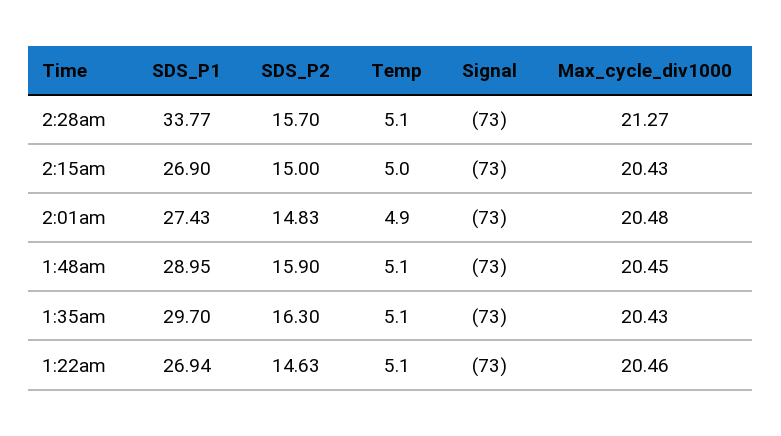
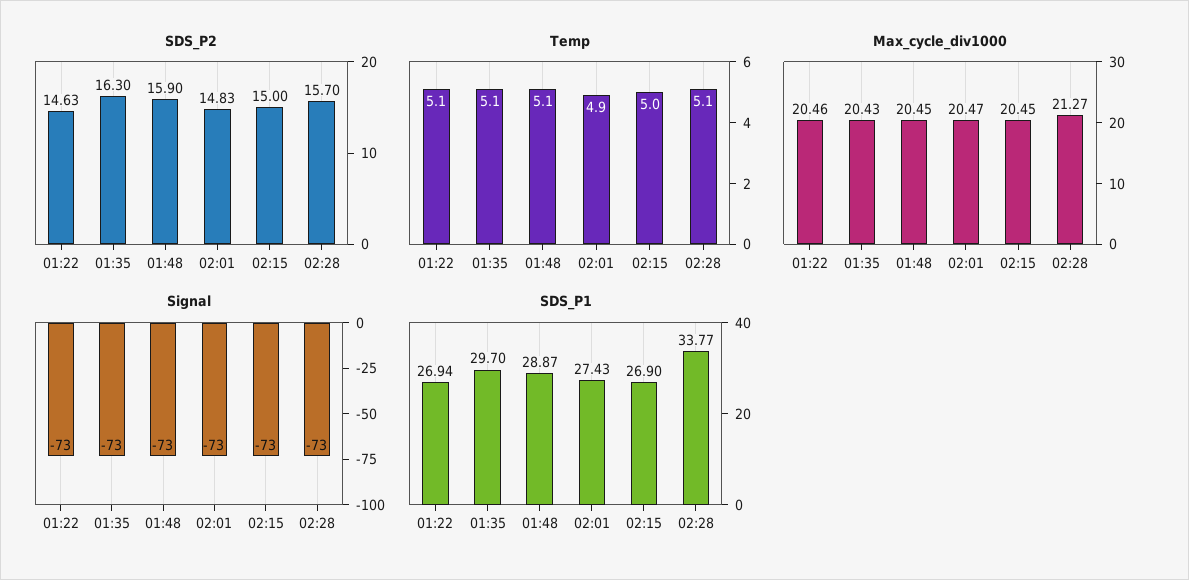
  {
    "SDS_P1": {
      "2:28am": 33.77,
      "2:15am": 26.9,
      "2:01am": 27.43,
-     "1:48am": 28.95,
+     "1:48am": 28.87,
      "1:35am": 29.7,
      "1:22am": 26.94
    },
    "SDS_P2": {
      "2:28am": 15.7,
      "2:15am": 15,
      "2:01am": 14.83,
      "1:48am": 15.9,
      "1:35am": 16.3,
      "1:22am": 14.63
    },
    "Temp": {
      "2:28am": 5.1,
      "2:15am": 5,
      "2:01am": 4.9,
      "1:48am": 5.1,
      "1:35am": 5.1,
      "1:22am": 5.1
    },
    "Signal": {
      "2:28am": -73,
      "2:15am": -73,
      "2:01am": -73,
      "1:48am": -73,
      "1:35am": -73,
      "1:22am": -73
    },
    "Max_cycle_div1000": {
      "2:28am": 21.27,
-     "2:15am": 20.43,
+     "2:15am": 20.45,
-     "2:01am": 20.48,
+     "2:01am": 20.47,
      "1:48am": 20.45,
      "1:35am": 20.43,
      "1:22am": 20.46
    }
  }

